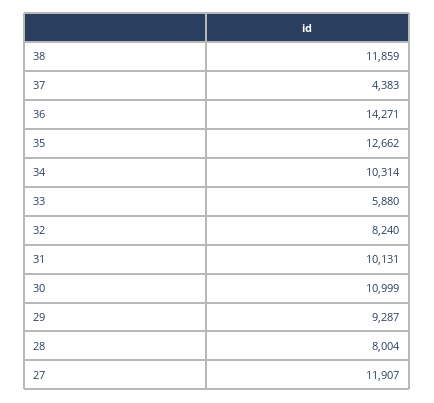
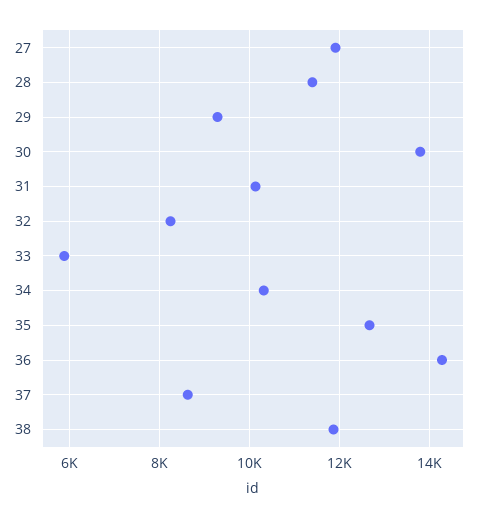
  {
    "38": 11859,
-   "37": 4383,
+   "37": 8600,
    "36": 14271,
    "35": 12662,
    "34": 10314,
    "33": 5880,
    "32": 8240,
    "31": 10131,
-   "30": 10999,
+   "30": 13800,
    "29": 9287,
-   "28": 8004,
+   "28": 11400,
    "27": 11907
  }

